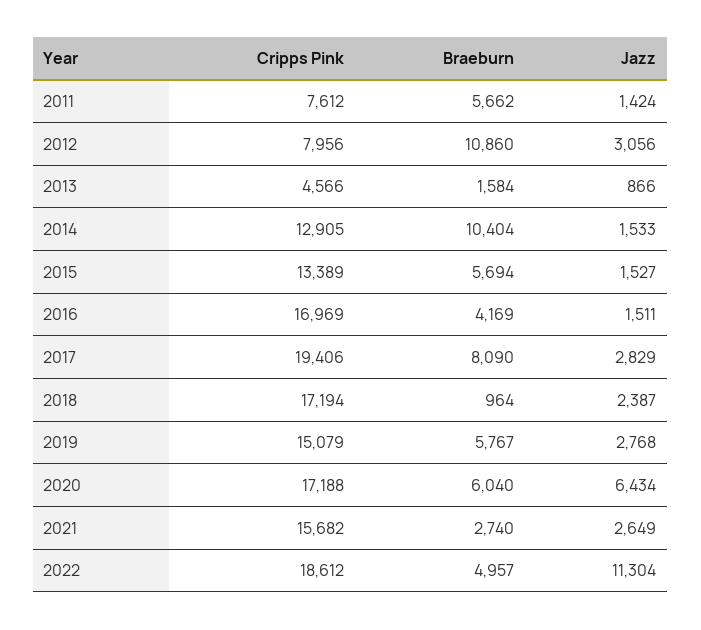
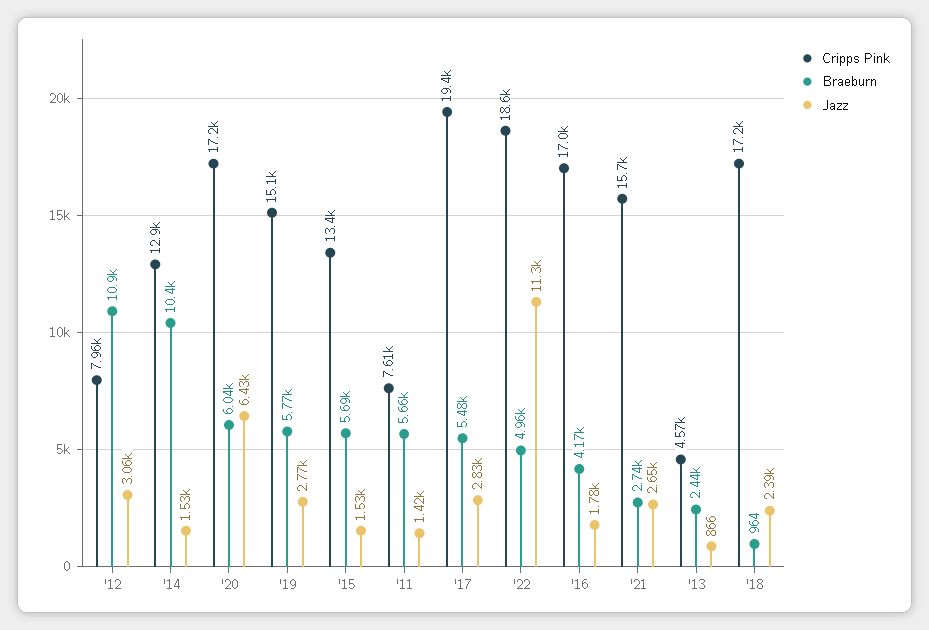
  {
    "Cripps Pink": {
      "2011": 7612,
      "2012": 7956,
      "2013": 4566,
      "2014": 12905,
      "2015": 13389,
      "2016": 16969,
      "2017": 19406,
      "2018": 17194,
      "2019": 15079,
      "2020": 17188,
      "2021": 15682,
      "2022": 18612
    },
    "Braeburn": {
      "2011": 5662,
      "2012": 10860,
-     "2013": 1584,
+     "2013": 2440,
      "2014": 10404,
      "2015": 5694,
      "2016": 4169,
-     "2017": 8090,
+     "2017": 5480,
      "2018": 964,
      "2019": 5767,
      "2020": 6040,
      "2021": 2740,
      "2022": 4957
    },
    "Jazz": {
      "2011": 1424,
      "2012": 3056,
      "2013": 866,
      "2014": 1533,
      "2015": 1527,
-     "2016": 1511,
+     "2016": 1780,
      "2017": 2829,
      "2018": 2387,
      "2019": 2768,
      "2020": 6434,
      "2021": 2649,
      "2022": 11304
    }
  }

